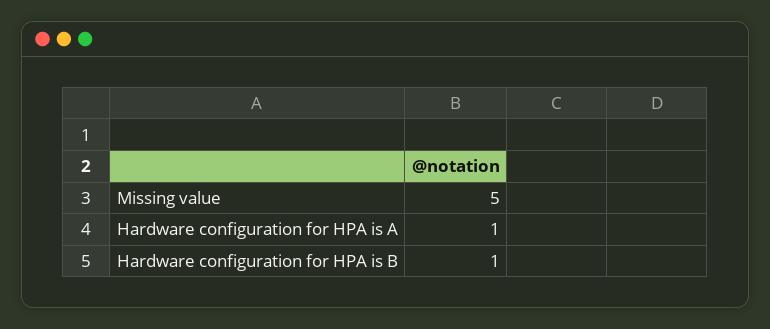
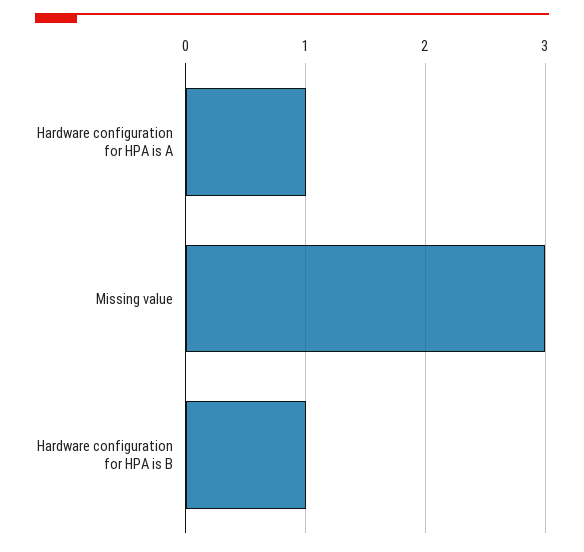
  {
-   "Missing value": 5,
+   "Missing value": 3,
    "Hardware configuration for HPA is A": 1,
    "Hardware configuration for HPA is B": 1
  }

